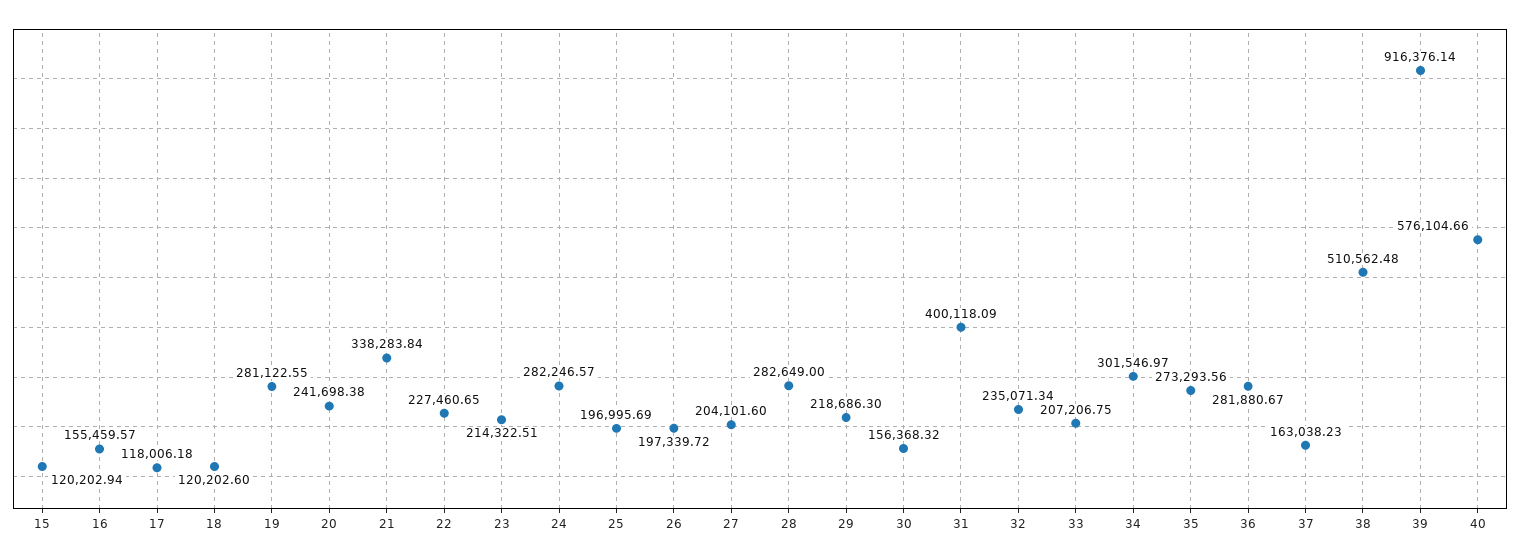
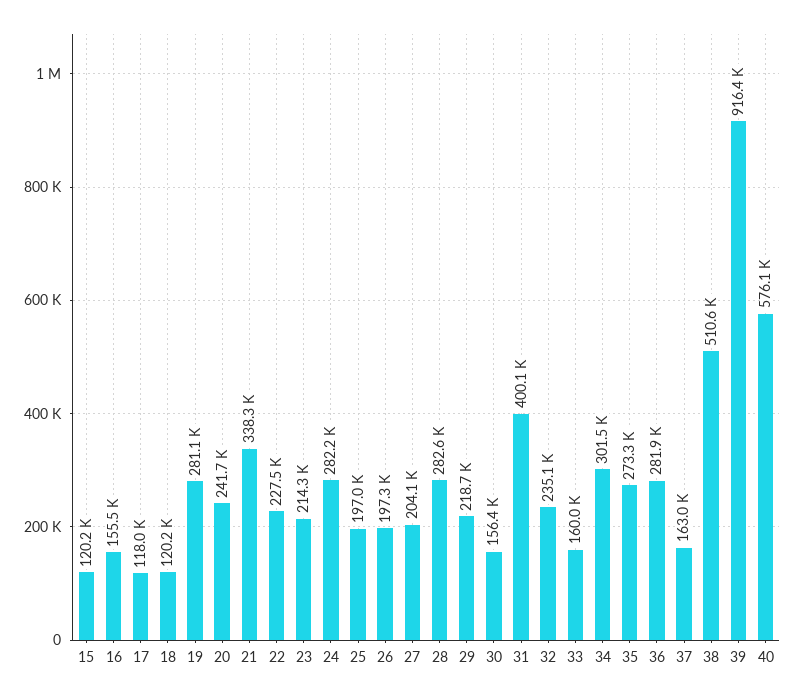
  {
    "15": 120202.94,
    "16": 155459.57,
    "17": 118006.18,
    "18": 120202.6,
    "19": 281122.55,
    "20": 241698.38,
    "21": 338283.84,
    "22": 227460.65,
    "23": 214322.51,
    "24": 282246.57,
    "25": 196995.69,
    "26": 197339.72,
    "27": 204101.6,
    "28": 282649,
    "29": 218686.3,
    "30": 156368.32,
    "31": 400118.09,
    "32": 235071.34,
-   "33": 207206.75,
+   "33": 160000,
    "34": 301546.97,
    "35": 273293.56,
    "36": 281880.67,
    "37": 163038.23,
    "38": 510562.48,
    "39": 916376.14,
    "40": 576104.66
  }

